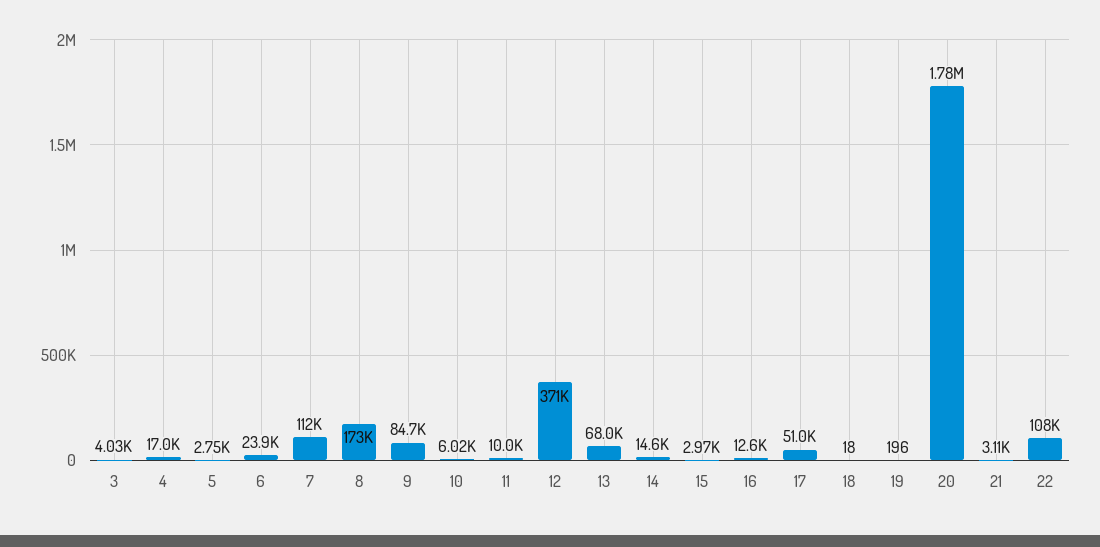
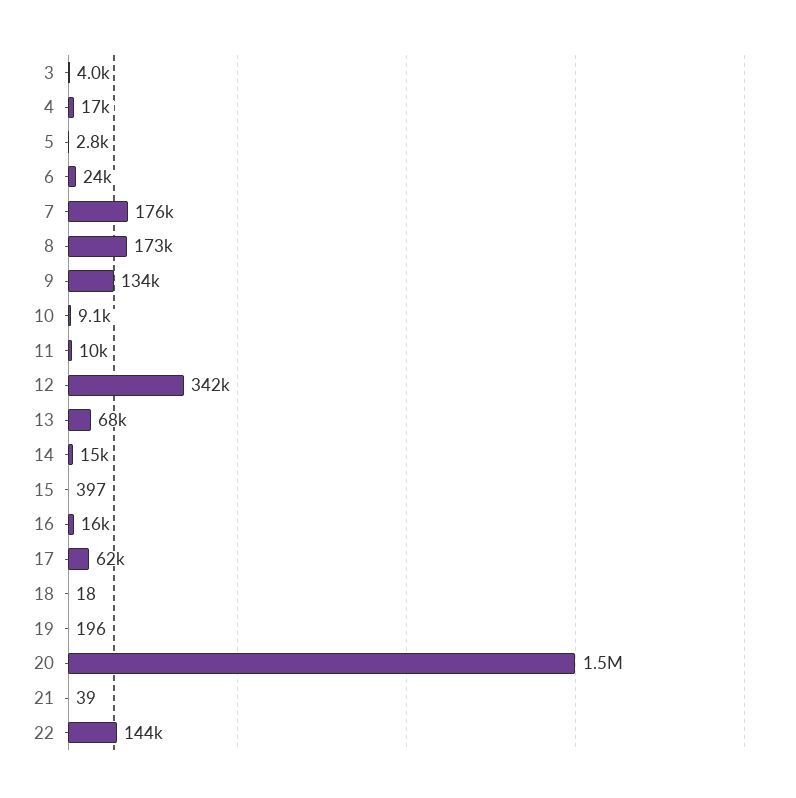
  {
    "3": 4030,
    "4": 17000,
    "5": 2750,
    "6": 23900,
-   "7": 112000,
+   "7": 176000,
    "8": 173000,
-   "9": 84700,
+   "9": 134000,
-   "10": 6020,
+   "10": 9100,
    "11": 10000,
-   "12": 371000,
+   "12": 342000,
    "13": 68000,
    "14": 14600,
-   "15": 2970,
+   "15": 397,
-   "16": 12600,
+   "16": 16000,
-   "17": 51000,
+   "17": 62000,
    "18": 18,
    "19": 196,
-   "20": 1780000,
+   "20": 1500000,
-   "21": 3110,
+   "21": 39,
-   "22": 108000
+   "22": 144000
  }

